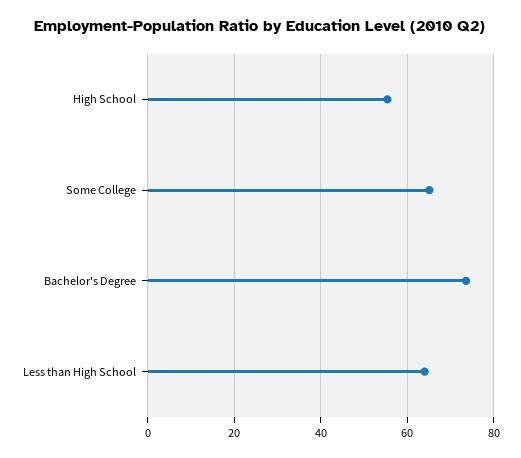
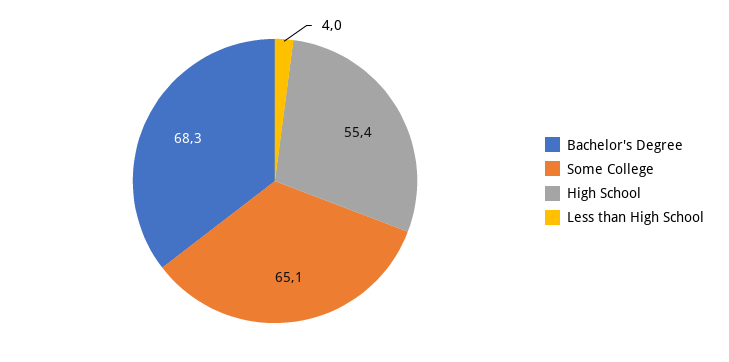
  {
    "High School": 55.4,
    "Some College": 65.1,
-   "Bachelor's Degree": 74,
+   "Bachelor's Degree": 68.3,
-   "Less than High School": 64
+   "Less than High School": 4
  }

